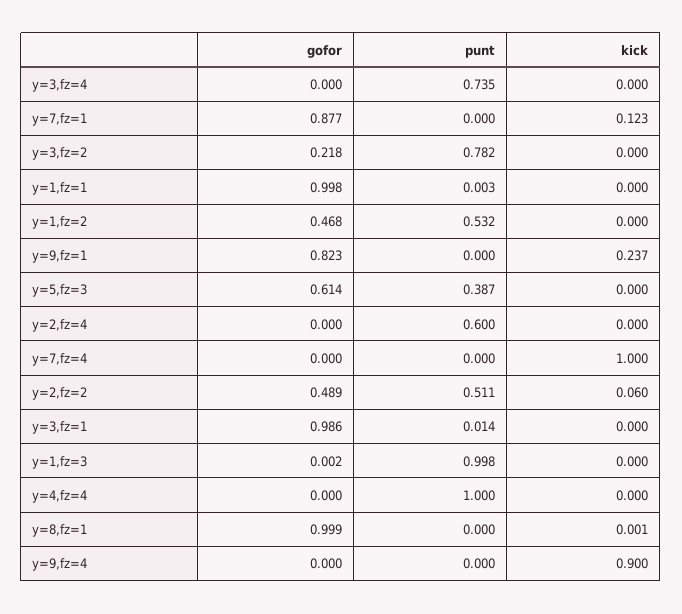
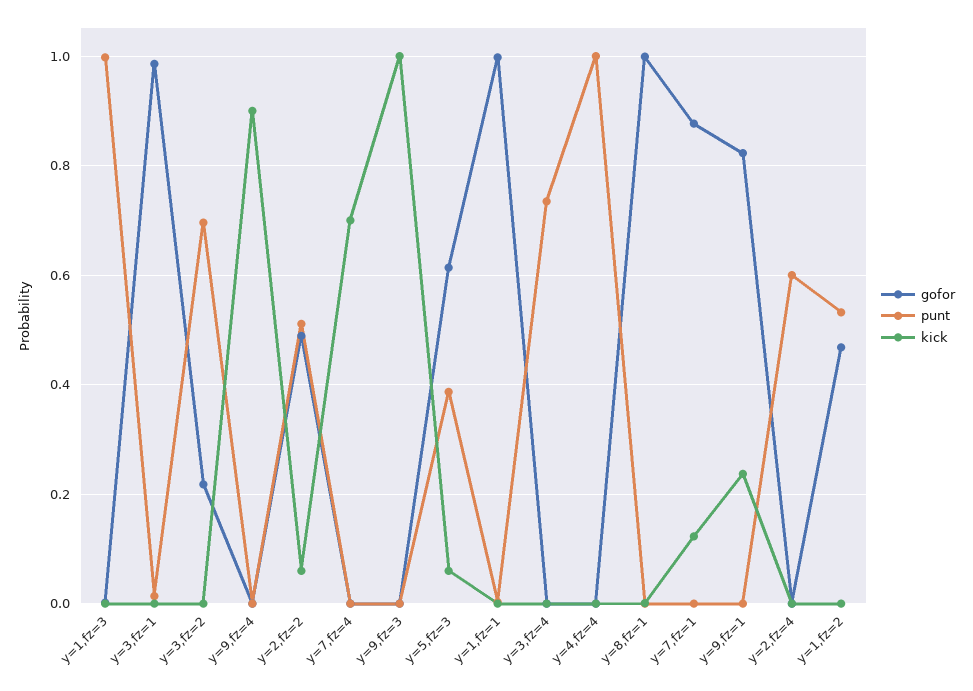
  {
    "gofor": {
      "y=3,fz=4": 0,
      "y=7,fz=1": 0.877,
      "y=3,fz=2": 0.218,
      "y=1,fz=1": 0.998,
      "y=1,fz=2": 0.468,
      "y=9,fz=1": 0.823,
      "y=5,fz=3": 0.614,
      "y=2,fz=4": 0,
      "y=7,fz=4": 0,
      "y=2,fz=2": 0.489,
      "y=3,fz=1": 0.986,
      "y=1,fz=3": 0.002,
      "y=4,fz=4": 0,
      "y=8,fz=1": 0.999,
-     "y=9,fz=4": 0
+     "y=9,fz=4": 0,
+     "y=9,fz=3": 0
    },
    "punt": {
      "y=3,fz=4": 0.735,
      "y=7,fz=1": 0,
-     "y=3,fz=2": 0.782,
+     "y=3,fz=2": 0.7,
      "y=1,fz=1": 0.003,
      "y=1,fz=2": 0.532,
      "y=9,fz=1": 0,
      "y=5,fz=3": 0.387,
      "y=2,fz=4": 0.6,
      "y=7,fz=4": 0,
      "y=2,fz=2": 0.511,
      "y=3,fz=1": 0.014,
      "y=1,fz=3": 0.998,
      "y=4,fz=4": 1,
      "y=8,fz=1": 0,
-     "y=9,fz=4": 0
+     "y=9,fz=4": 0,
+     "y=9,fz=3": 0
    },
    "kick": {
      "y=3,fz=4": 0,
      "y=7,fz=1": 0.123,
      "y=3,fz=2": 0,
      "y=1,fz=1": 0,
      "y=1,fz=2": 0,
      "y=9,fz=1": 0.237,
-     "y=5,fz=3": 0,
+     "y=5,fz=3": 0.06,
      "y=2,fz=4": 0,
-     "y=7,fz=4": 1,
+     "y=7,fz=4": 0.7,
      "y=2,fz=2": 0.06,
      "y=3,fz=1": 0,
      "y=1,fz=3": 0,
      "y=4,fz=4": 0,
      "y=8,fz=1": 0.001,
-     "y=9,fz=4": 0.9
+     "y=9,fz=4": 0.9,
+     "y=9,fz=3": 1
    }
  }

